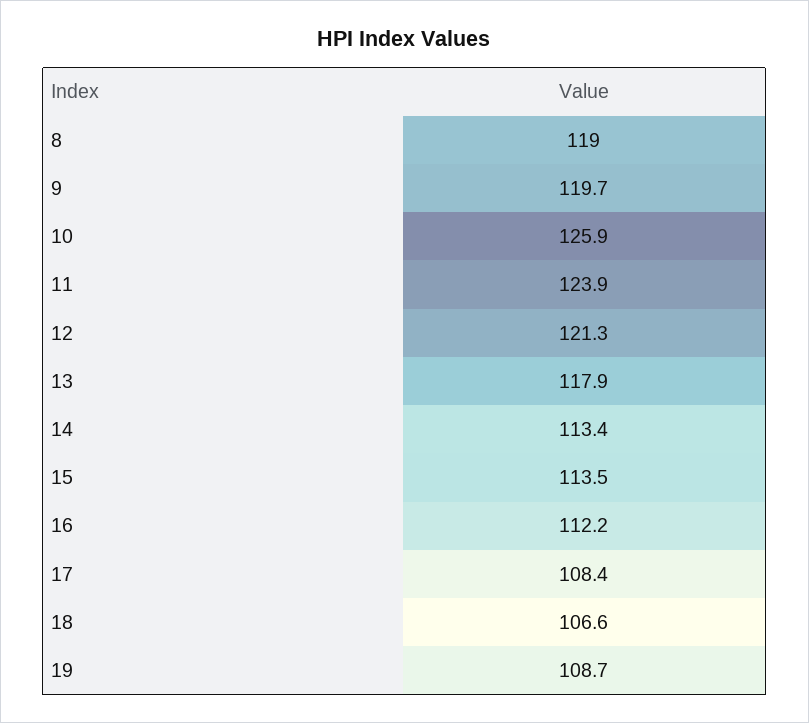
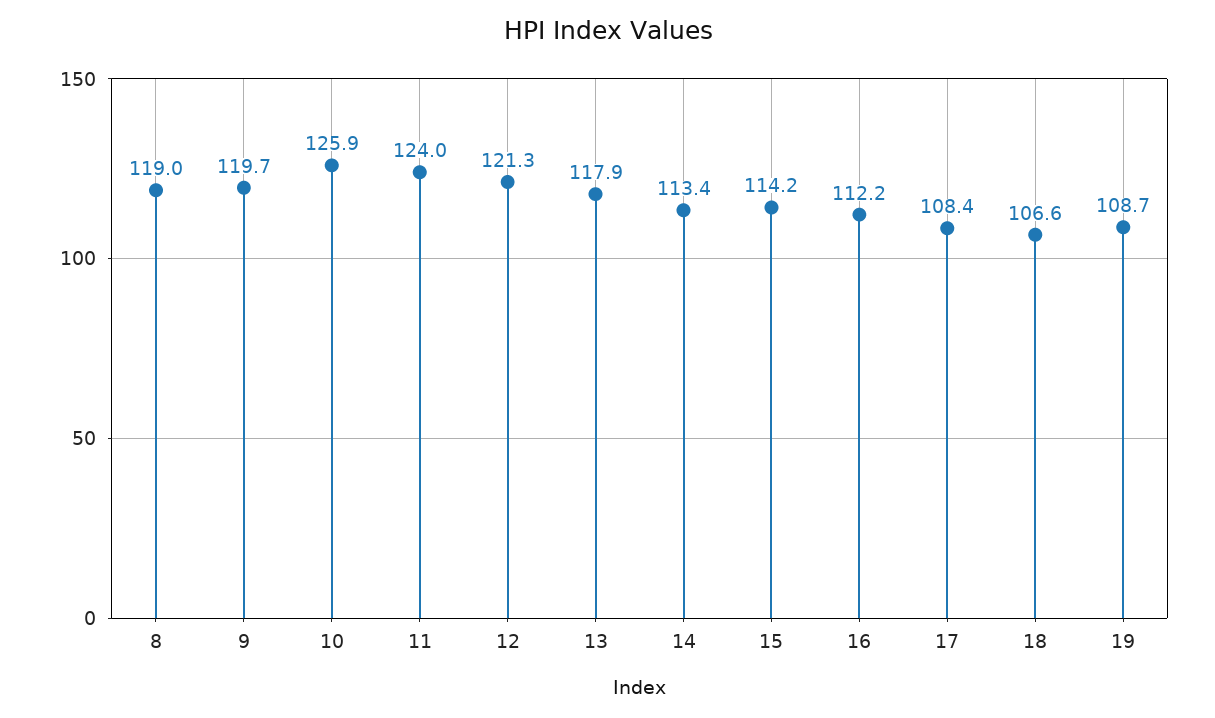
  {
    "8": 119,
    "9": 119.7,
    "10": 125.9,
-   "11": 123.9,
+   "11": 124,
    "12": 121.3,
    "13": 117.9,
    "14": 113.4,
-   "15": 113.5,
+   "15": 114.2,
    "16": 112.2,
    "17": 108.4,
    "18": 106.6,
    "19": 108.7
  }

